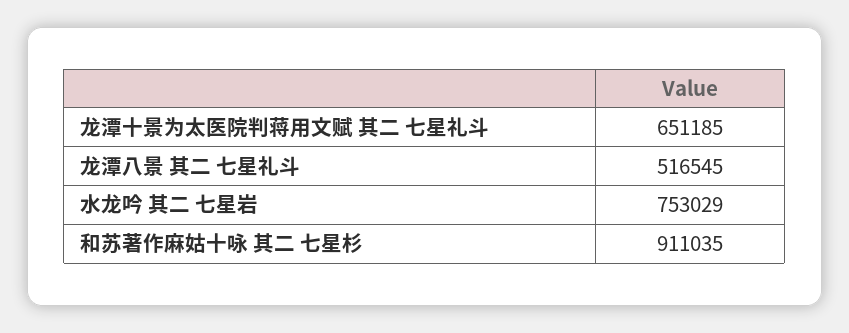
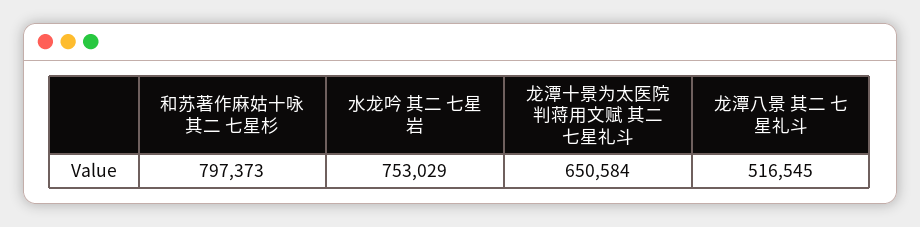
  {
-   "龙潭十景为太医院判蒋用文赋 其二 七星礼斗": 651185,
+   "龙潭十景为太医院判蒋用文赋 其二 七星礼斗": 650584,
    "龙潭八景 其二 七星礼斗": 516545,
    "水龙吟 其二 七星岩": 753029,
-   "和苏著作麻姑十咏 其二 七星杉": 911035
+   "和苏著作麻姑十咏 其二 七星杉": 797373
  }

